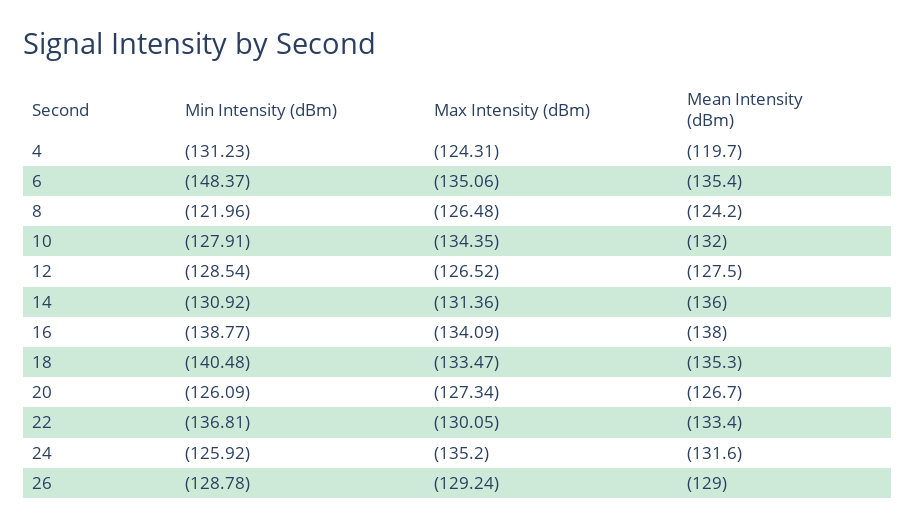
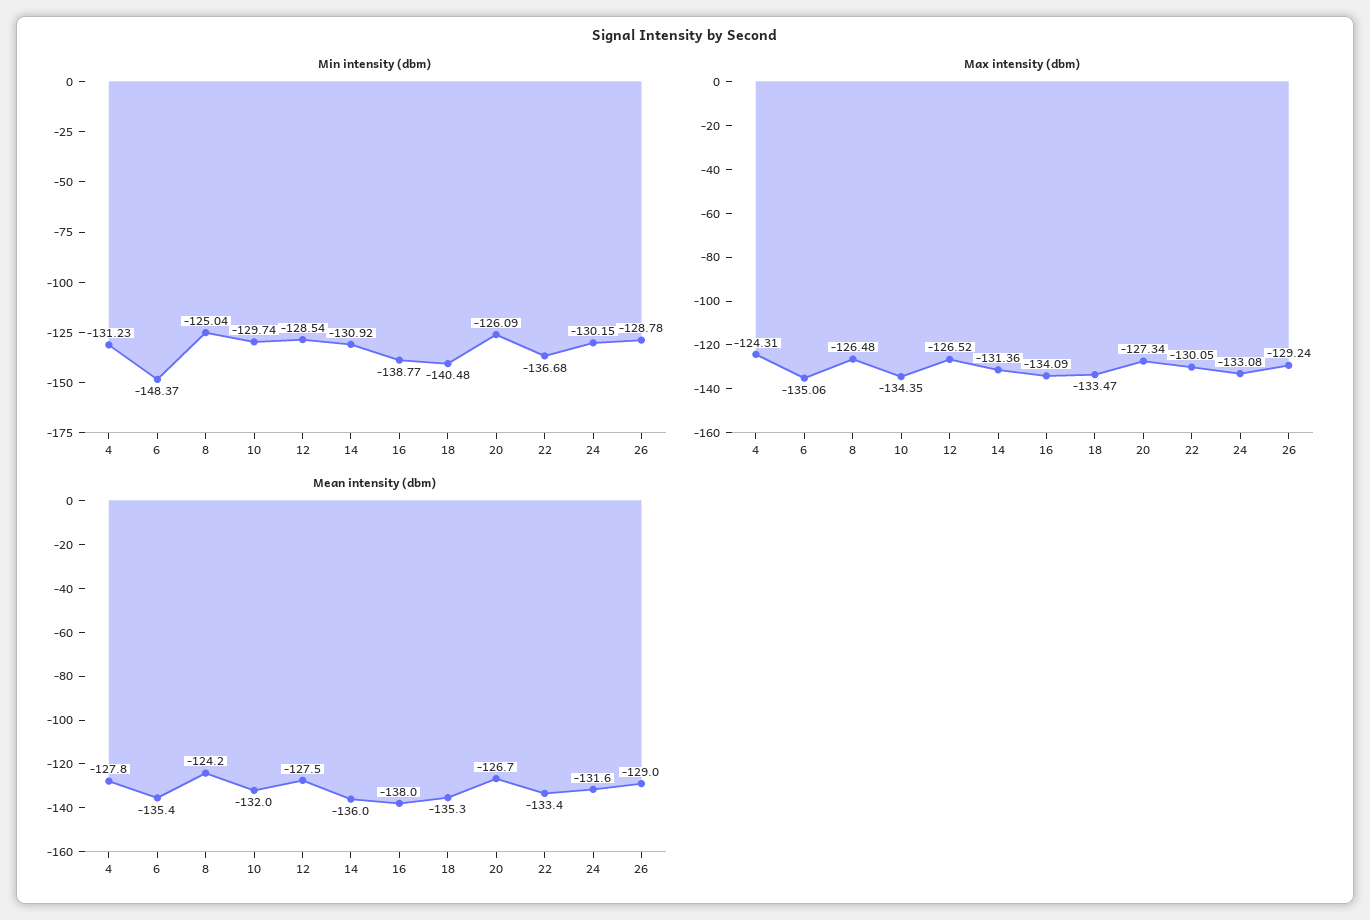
  {
    "Min Intensity (dBm)": {
      "4": -131.23,
      "6": -148.37,
-     "8": -121.96,
+     "8": -125.04,
-     "10": -127.91,
+     "10": -129.74,
      "12": -128.54,
      "14": -130.92,
      "16": -138.77,
      "18": -140.48,
      "20": -126.09,
-     "22": -136.81,
+     "22": -136.68,
-     "24": -125.92,
+     "24": -130.15,
      "26": -128.78
    },
    "Max Intensity (dBm)": {
      "4": -124.31,
      "6": -135.06,
      "8": -126.48,
      "10": -134.35,
      "12": -126.52,
      "14": -131.36,
      "16": -134.09,
      "18": -133.47,
      "20": -127.34,
      "22": -130.05,
-     "24": -135.2,
+     "24": -133.08,
      "26": -129.24
    },
    "Mean Intensity (dBm)": {
-     "4": -119.7,
+     "4": -127.8,
      "6": -135.4,
      "8": -124.2,
      "10": -132,
      "12": -127.5,
      "14": -136,
      "16": -138,
      "18": -135.3,
      "20": -126.7,
      "22": -133.4,
      "24": -131.6,
      "26": -129
    }
  }

